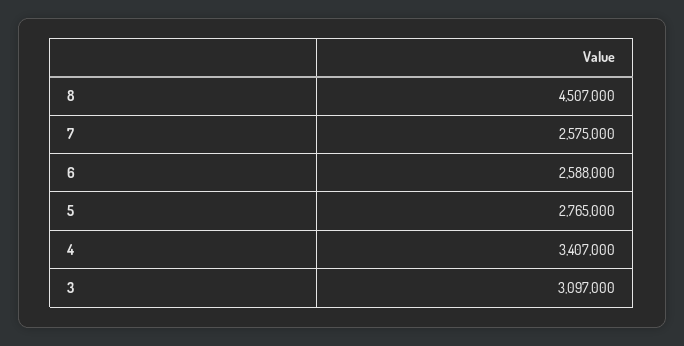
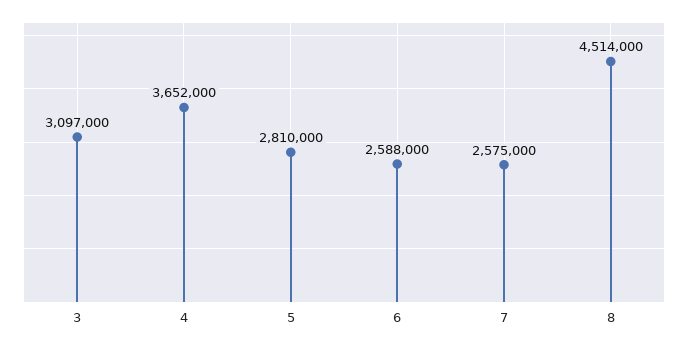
  {
-   "8": 4507000,
+   "8": 4514000,
    "7": 2575000,
    "6": 2588000,
-   "5": 2765000,
+   "5": 2810000,
-   "4": 3407000,
+   "4": 3652000,
    "3": 3097000
  }

